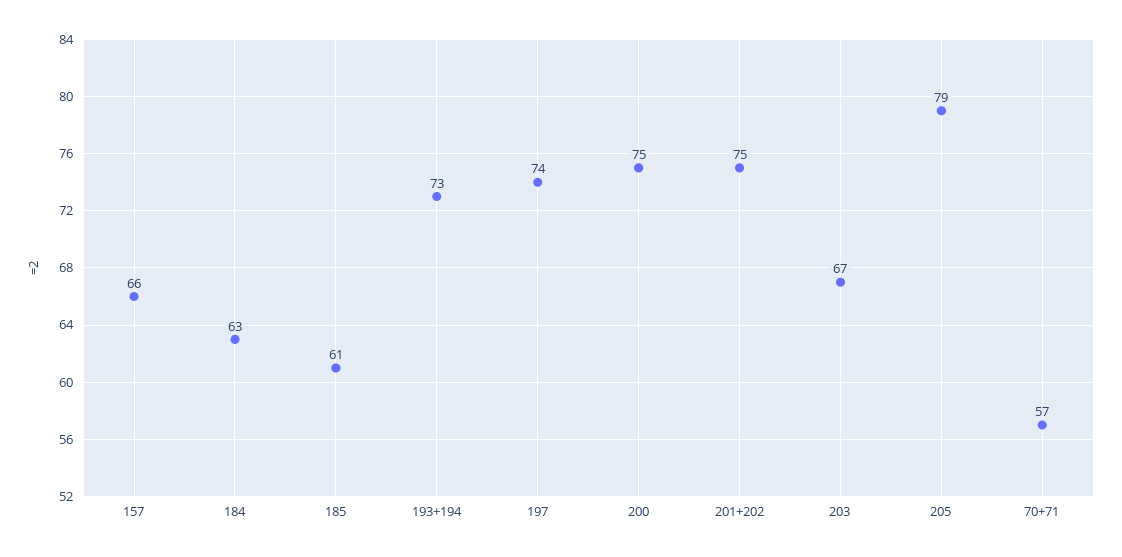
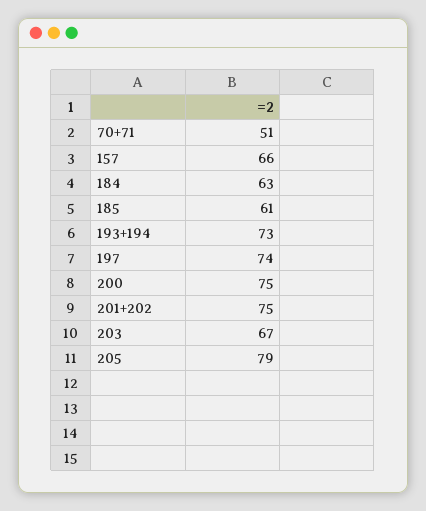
  {
    "157": 66,
    "184": 63,
    "185": 61,
    "193+194": 73,
    "197": 74,
    "200": 75,
    "201+202": 75,
    "203": 67,
    "205": 79,
-   "70+71": 57
+   "70+71": 51
  }

